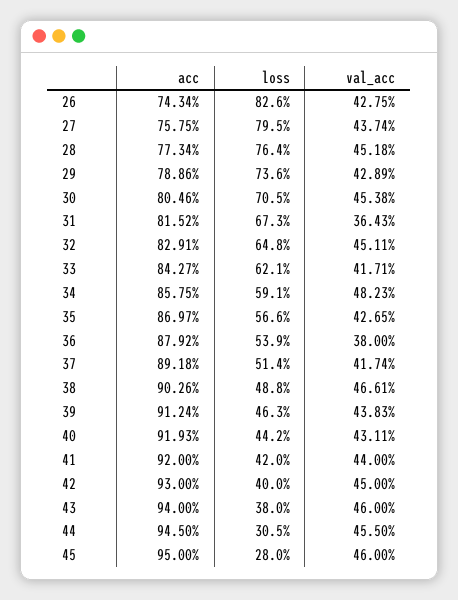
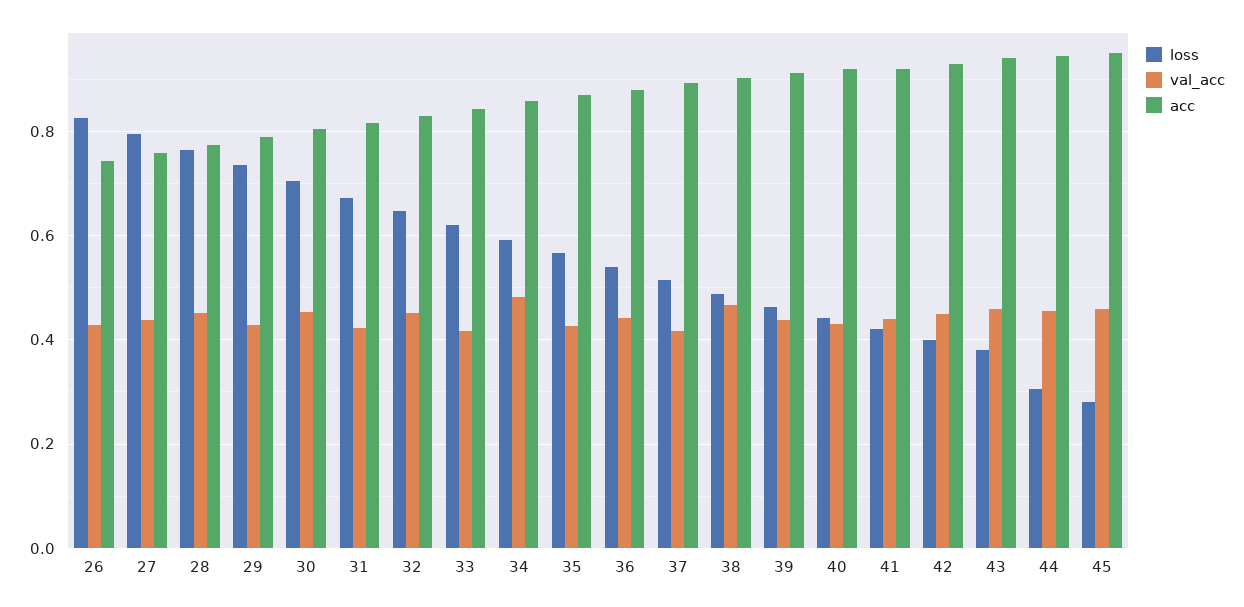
  {
    "acc": {
      "26": 0.7434,
      "27": 0.7575,
      "28": 0.7734,
      "29": 0.7886,
      "30": 0.8046,
      "31": 0.8152,
      "32": 0.8291,
      "33": 0.8427,
      "34": 0.8575,
      "35": 0.8697,
      "36": 0.8792,
      "37": 0.8918,
      "38": 0.9026,
      "39": 0.9124,
      "40": 0.9193,
      "41": 0.92,
      "42": 0.93,
      "43": 0.94,
      "44": 0.945,
      "45": 0.95
    },
    "loss": {
      "26": 0.826,
      "27": 0.795,
      "28": 0.764,
      "29": 0.736,
      "30": 0.705,
      "31": 0.673,
      "32": 0.648,
      "33": 0.621,
      "34": 0.591,
      "35": 0.566,
      "36": 0.539,
      "37": 0.514,
      "38": 0.488,
      "39": 0.463,
      "40": 0.442,
      "41": 0.42,
      "42": 0.4,
      "43": 0.38,
      "44": 0.305,
      "45": 0.28
    },
    "val_acc": {
      "26": 0.4275,
      "27": 0.4374,
      "28": 0.4518,
      "29": 0.4289,
      "30": 0.4538,
-     "31": 0.3643,
+     "31": 0.42,
      "32": 0.4511,
      "33": 0.4171,
      "34": 0.4823,
      "35": 0.4265,
-     "36": 0.38,
+     "36": 0.44,
      "37": 0.4174,
      "38": 0.4661,
      "39": 0.4383,
      "40": 0.4311,
      "41": 0.44,
      "42": 0.45,
      "43": 0.46,
      "44": 0.455,
      "45": 0.46
    }
  }

